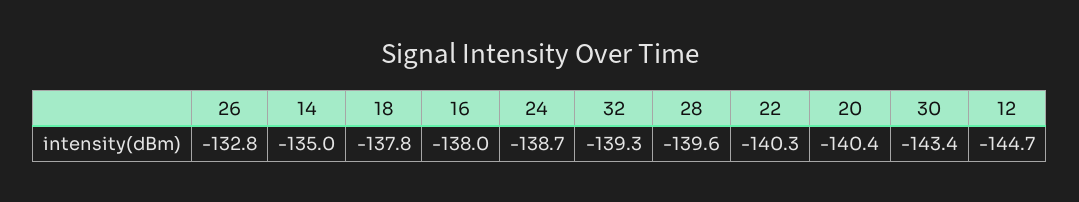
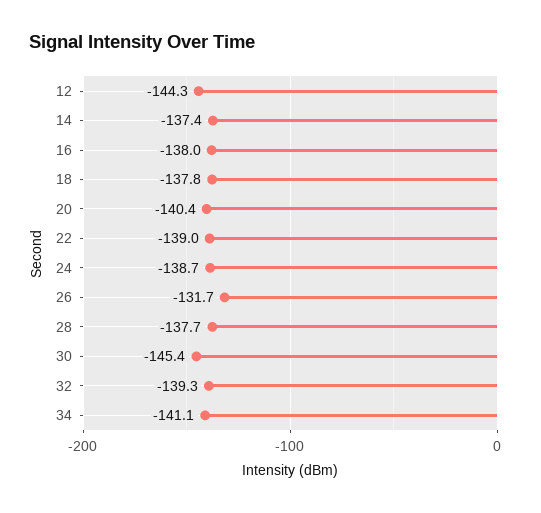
  {
-   "26": -132.8,
+   "26": -131.7,
-   "14": -135,
+   "14": -137.4,
    "18": -137.8,
    "16": -138,
    "24": -138.7,
    "32": -139.3,
-   "28": -139.6,
+   "28": -137.7,
-   "22": -140.3,
+   "22": -139,
    "20": -140.4,
-   "30": -143.4,
+   "30": -145.4,
-   "12": -144.7
+   "12": -144.3,
+   "34": -141.1
  }

